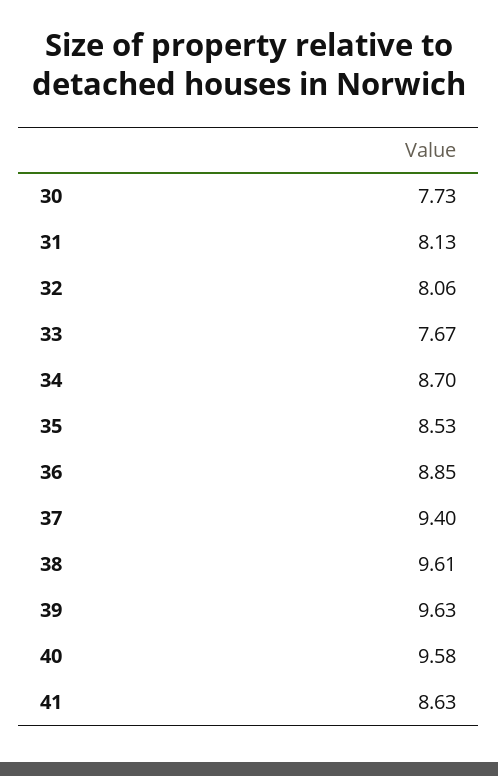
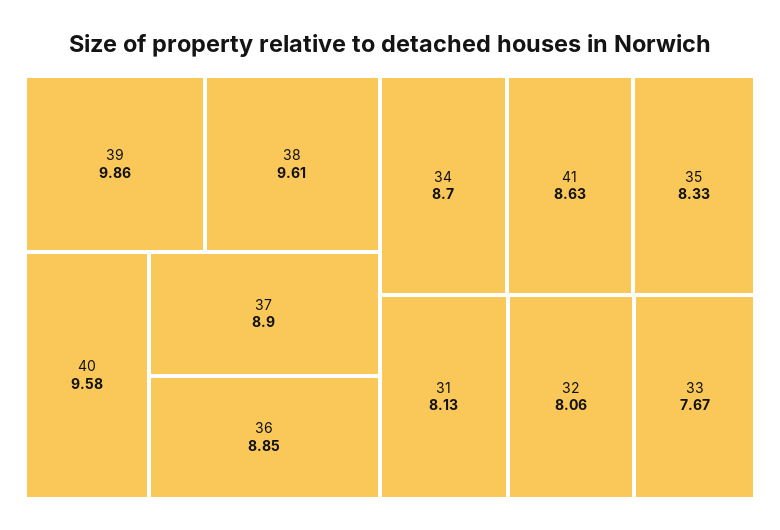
  {
-   "30": 7.73,
    "31": 8.13,
    "32": 8.06,
    "33": 7.67,
    "34": 8.7,
-   "35": 8.53,
+   "35": 8.33,
    "36": 8.85,
-   "37": 9.4,
+   "37": 8.9,
    "38": 9.61,
-   "39": 9.63,
+   "39": 9.86,
    "40": 9.58,
    "41": 8.63
  }

